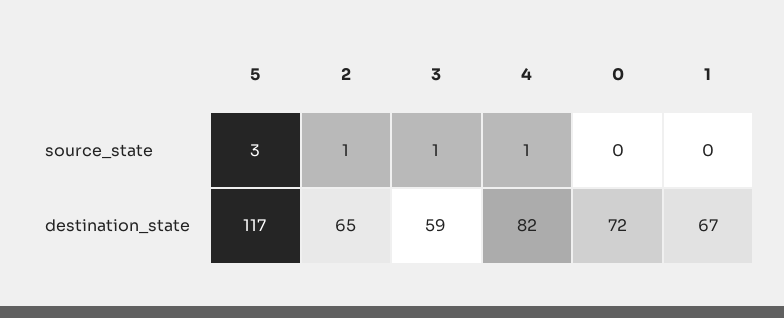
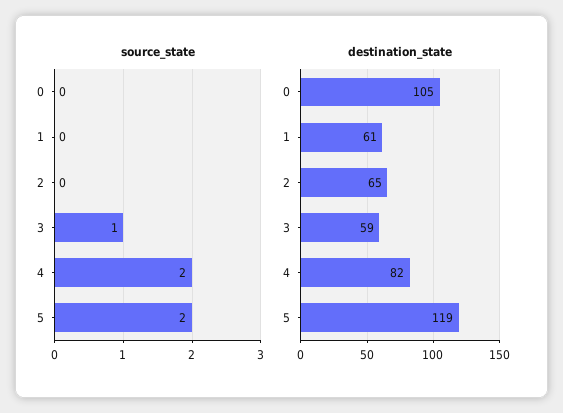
  {
    "source_state": {
-     "5": 3,
+     "5": 2,
-     "2": 1,
+     "2": 0,
      "3": 1,
-     "4": 1,
+     "4": 2,
      "0": 0,
      "1": 0
    },
    "destination_state": {
-     "5": 117,
+     "5": 119,
      "2": 65,
      "3": 59,
      "4": 82,
-     "0": 72,
+     "0": 105,
-     "1": 67
+     "1": 61
    }
  }

